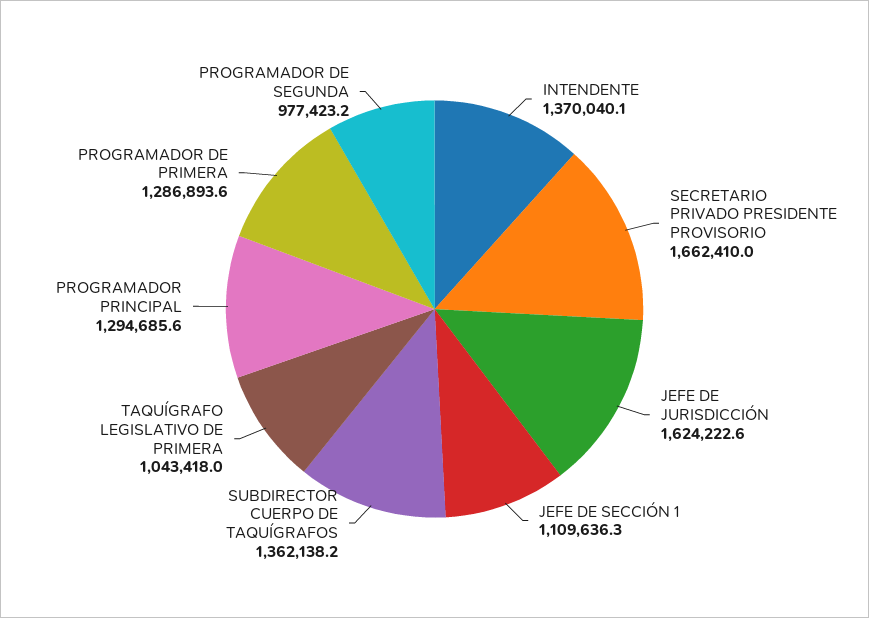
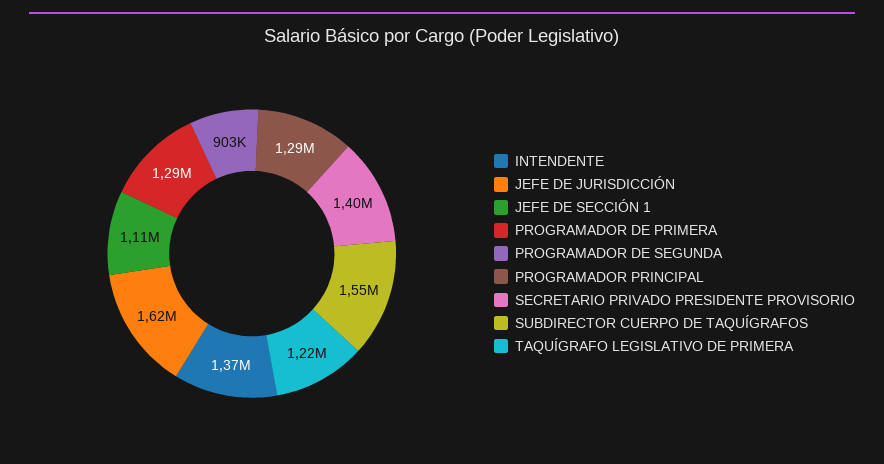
  {
    "INTENDENTE": 1370040.1,
-   "SECRETARIO PRIVADO PRESIDENTE PROVISORIO": 1662410,
+   "SECRETARIO PRIVADO PRESIDENTE PROVISORIO": 1400000,
    "JEFE DE JURISDICCIÓN": 1624222.6,
    "JEFE DE SECCIÓN 1": 1109636.3,
-   "SUBDIRECTOR CUERPO DE TAQUÍGRAFOS": 1362138.2,
+   "SUBDIRECTOR CUERPO DE TAQUÍGRAFOS": 1550000,
-   "TAQUÍGRAFO LEGISLATIVO DE PRIMERA": 1043418,
+   "TAQUÍGRAFO LEGISLATIVO DE PRIMERA": 1220000,
    "PROGRAMADOR PRINCIPAL": 1294685.6,
    "PROGRAMADOR DE PRIMERA": 1286893.6,
-   "PROGRAMADOR DE SEGUNDA": 977423.2
+   "PROGRAMADOR DE SEGUNDA": 903000
  }

